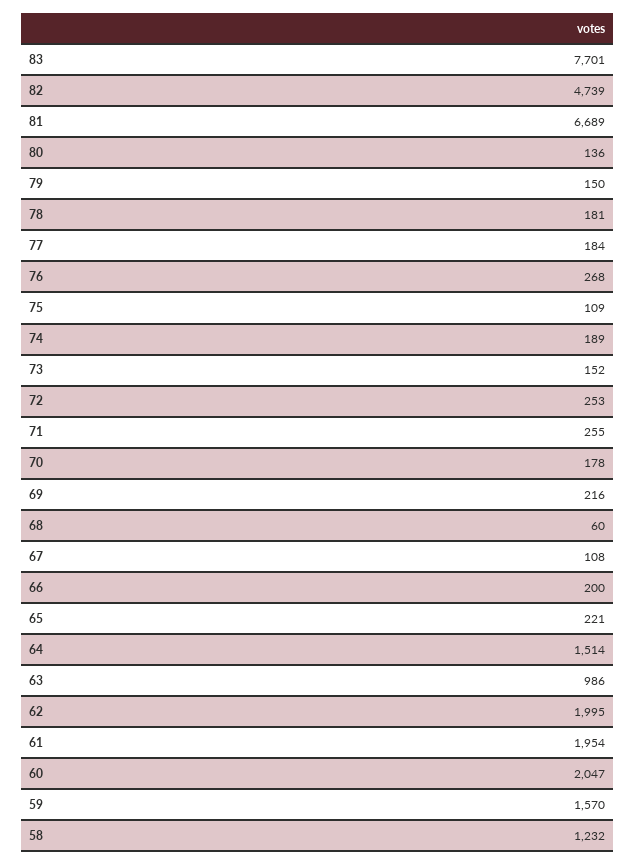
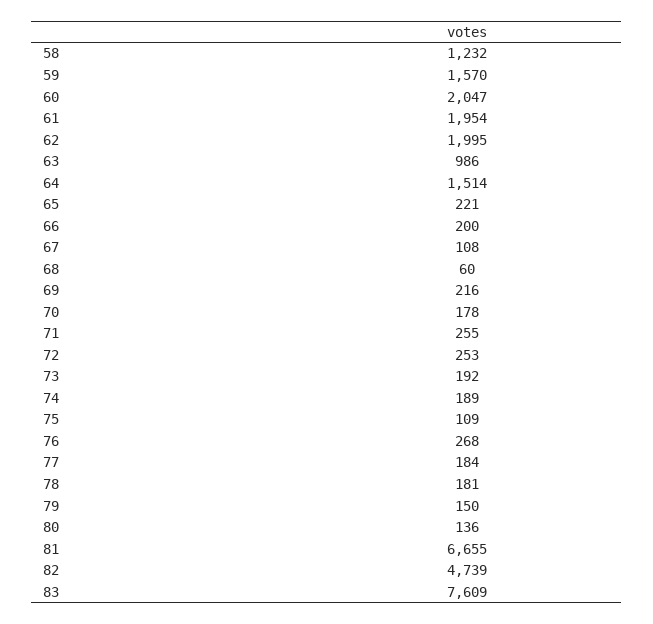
  {
-   "83": 7701,
+   "83": 7609,
    "82": 4739,
-   "81": 6689,
+   "81": 6655,
    "80": 136,
    "79": 150,
    "78": 181,
    "77": 184,
    "76": 268,
    "75": 109,
    "74": 189,
-   "73": 152,
+   "73": 192,
    "72": 253,
    "71": 255,
    "70": 178,
    "69": 216,
    "68": 60,
    "67": 108,
    "66": 200,
    "65": 221,
    "64": 1514,
    "63": 986,
    "62": 1995,
    "61": 1954,
    "60": 2047,
    "59": 1570,
    "58": 1232
  }

